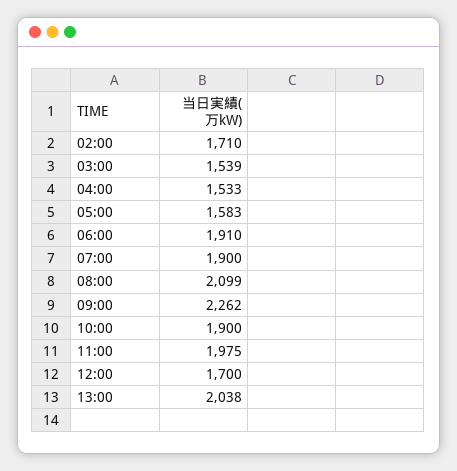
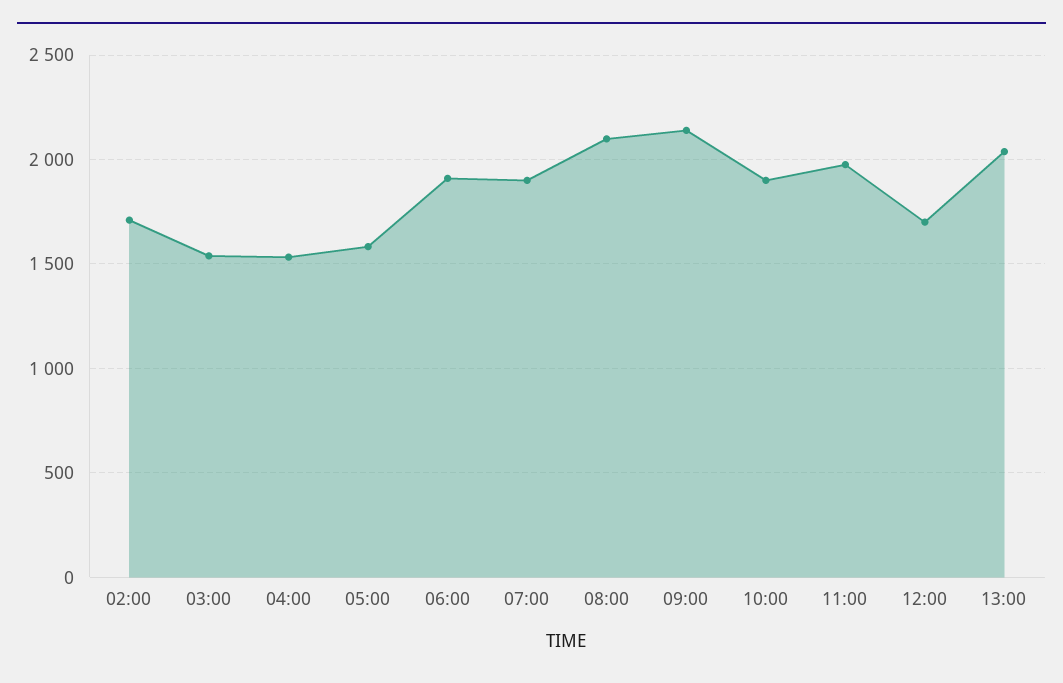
  {
    "02:00": 1710,
    "03:00": 1539,
    "04:00": 1533,
    "05:00": 1583,
    "06:00": 1910,
    "07:00": 1900,
    "08:00": 2099,
-   "09:00": 2262,
+   "09:00": 2150,
    "10:00": 1900,
    "11:00": 1975,
    "12:00": 1700,
    "13:00": 2038
  }

